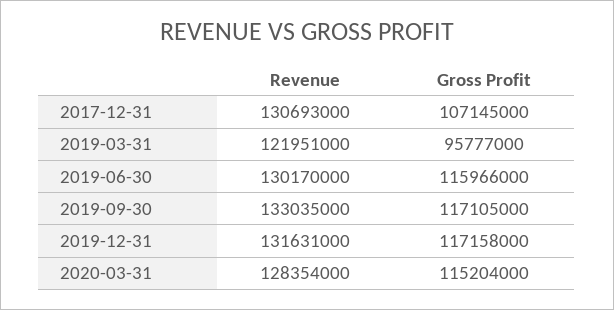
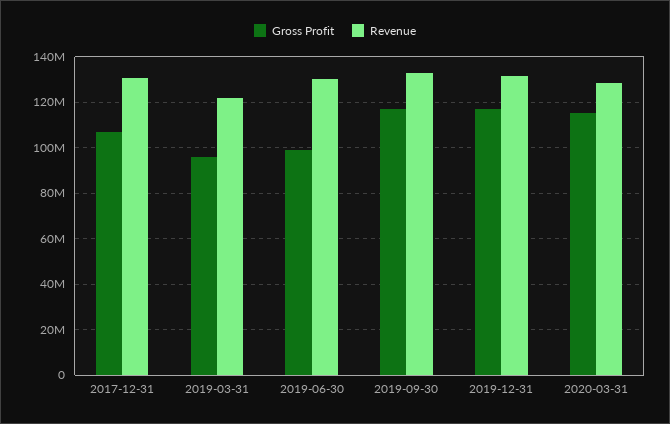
  {
    "Revenue": {
      "2017-12-31": 130693000,
      "2019-03-31": 121951000,
      "2019-06-30": 130170000,
      "2019-09-30": 133035000,
      "2019-12-31": 131631000,
      "2020-03-31": 128354000
    },
    "Gross Profit": {
      "2017-12-31": 107145000,
      "2019-03-31": 95777000,
-     "2019-06-30": 115966000,
+     "2019-06-30": 100000000,
      "2019-09-30": 117105000,
      "2019-12-31": 117158000,
      "2020-03-31": 115204000
    }
  }

